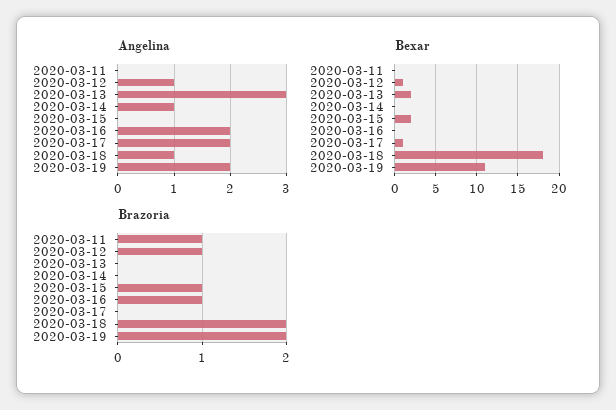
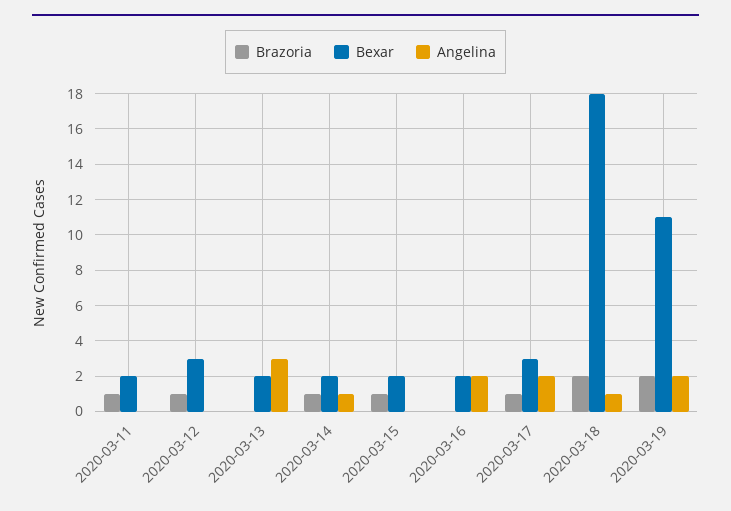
  {
    "Angelina": {
      "2020-03-11": 0,
-     "2020-03-12": 1,
+     "2020-03-12": 0,
      "2020-03-13": 3,
      "2020-03-14": 1,
      "2020-03-15": 0,
      "2020-03-16": 2,
      "2020-03-17": 2,
      "2020-03-18": 1,
      "2020-03-19": 2
    },
    "Bexar": {
-     "2020-03-11": 0,
+     "2020-03-11": 2,
-     "2020-03-12": 1,
+     "2020-03-12": 3,
      "2020-03-13": 2,
-     "2020-03-14": 0,
+     "2020-03-14": 2,
      "2020-03-15": 2,
-     "2020-03-16": 0,
+     "2020-03-16": 2,
-     "2020-03-17": 1,
+     "2020-03-17": 3,
      "2020-03-18": 18,
      "2020-03-19": 11
    },
    "Brazoria": {
      "2020-03-11": 1,
      "2020-03-12": 1,
      "2020-03-13": 0,
-     "2020-03-14": 0,
+     "2020-03-14": 1,
      "2020-03-15": 1,
-     "2020-03-16": 1,
+     "2020-03-16": 0,
-     "2020-03-17": 0,
+     "2020-03-17": 1,
      "2020-03-18": 2,
      "2020-03-19": 2
    }
  }

